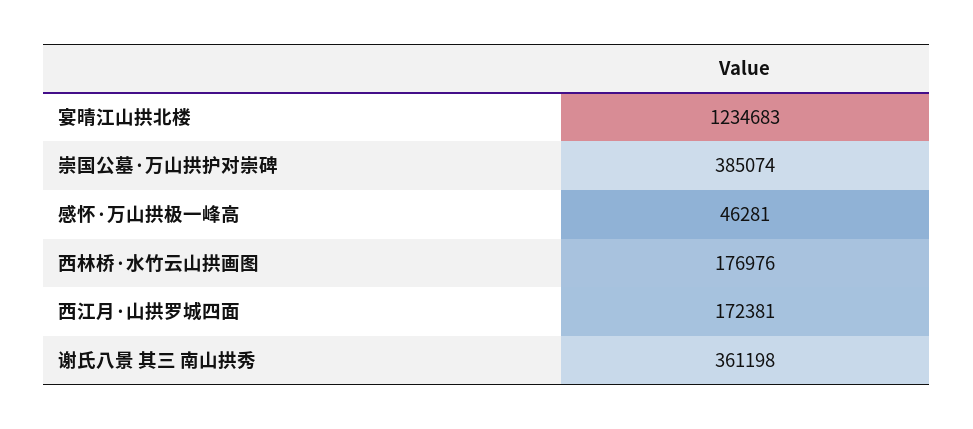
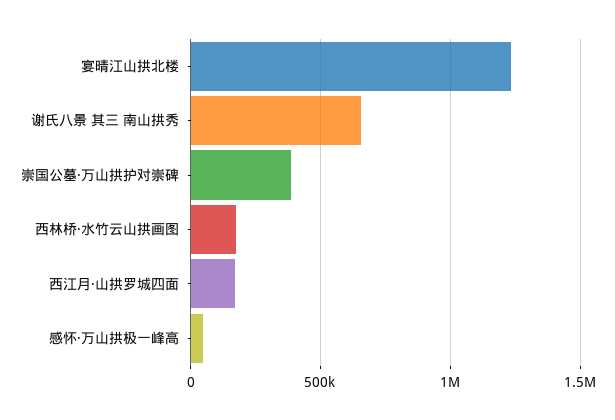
  {
    "宴晴江山拱北楼": 1234683,
    "崇国公墓·万山拱护对崇碑": 385074,
    "感怀·万山拱极一峰高": 46281,
    "西林桥·水竹云山拱画图": 176976,
    "西江月·山拱罗城四面": 172381,
-   "谢氏八景 其三 南山拱秀": 361198
+   "谢氏八景 其三 南山拱秀": 650000
  }

